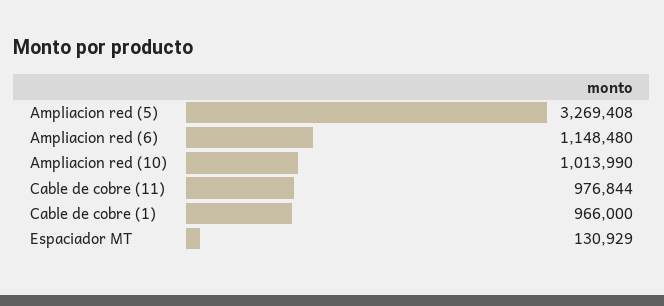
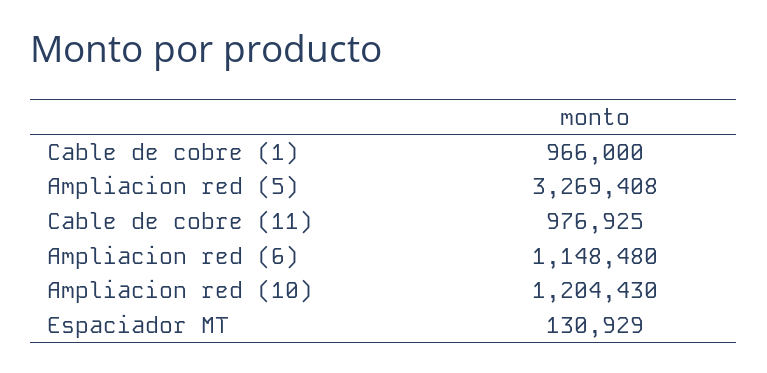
  {
    "Ampliacion red (5)": 3269408,
    "Ampliacion red (6)": 1148480,
-   "Ampliacion red (10)": 1013990,
+   "Ampliacion red (10)": 1204430,
-   "Cable de cobre (11)": 976844,
+   "Cable de cobre (11)": 976925,
    "Cable de cobre (1)": 966000,
    "Espaciador MT": 130929
  }

